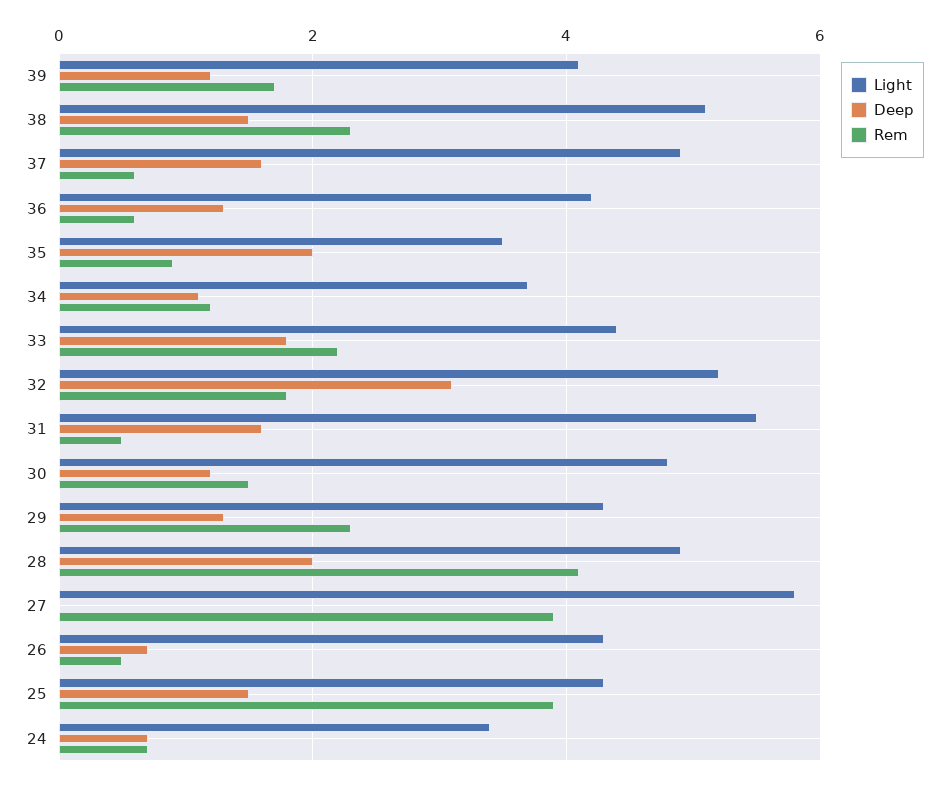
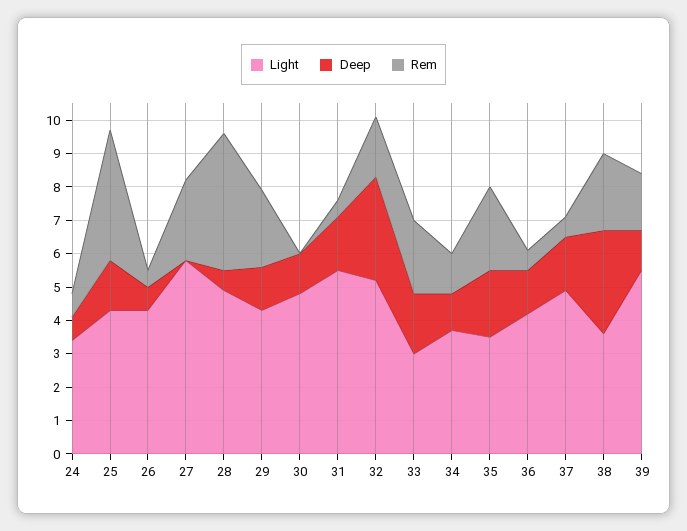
  {
    "Light": {
-     "39": 4,
+     "39": 5.5,
-     "38": 5,
+     "38": 3.5,
      "37": 5,
      "36": 4,
      "35": 3.5,
      "34": 3.5,
-     "33": 4.5,
+     "33": 3,
      "32": 5,
      "31": 5.5,
      "30": 5,
      "29": 4.5,
      "28": 5,
      "27": 6,
      "26": 4.5,
      "25": 4.5,
      "24": 3.5
    },
    "Deep": {
      "39": 1,
-     "38": 1.5,
+     "38": 3,
      "37": 1.5,
      "36": 1.5,
      "35": 2,
      "34": 1,
      "33": 2,
      "32": 3,
      "31": 1.5,
      "30": 1,
      "29": 1.5,
-     "28": 2,
+     "28": 0.5,
      "27": 0,
      "26": 0.5,
      "25": 1.5,
      "24": 0.5
    },
    "Rem": {
      "39": 1.5,
      "38": 2.5,
      "37": 0.5,
      "36": 0.5,
-     "35": 1,
+     "35": 2.5,
      "34": 1,
      "33": 2,
      "32": 2,
      "31": 0.5,
-     "30": 1.5,
+     "30": 0,
      "29": 2.5,
      "28": 4,
-     "27": 4,
+     "27": 2.5,
      "26": 0.5,
      "25": 4,
      "24": 0.5
    }
  }

